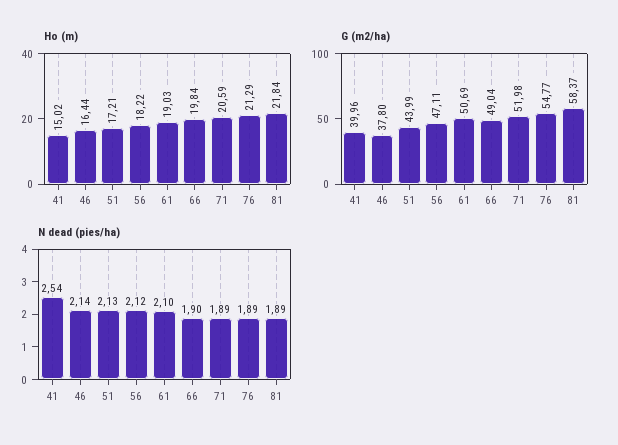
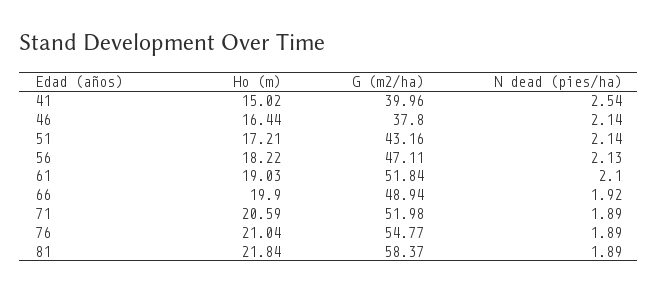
  {
    "Ho (m)": {
      "41": 15.02,
      "46": 16.44,
      "51": 17.21,
      "56": 18.22,
      "61": 19.03,
-     "66": 19.84,
+     "66": 19.9,
      "71": 20.59,
-     "76": 21.29,
+     "76": 21.04,
      "81": 21.84
    },
    "G (m2/ha)": {
      "41": 39.96,
      "46": 37.8,
-     "51": 43.99,
+     "51": 43.16,
      "56": 47.11,
-     "61": 50.69,
+     "61": 51.84,
-     "66": 49.04,
+     "66": 48.94,
      "71": 51.98,
      "76": 54.77,
      "81": 58.37
    },
    "N dead (pies/ha)": {
      "41": 2.54,
      "46": 2.14,
-     "51": 2.13,
+     "51": 2.14,
-     "56": 2.12,
+     "56": 2.13,
      "61": 2.1,
-     "66": 1.9,
+     "66": 1.92,
      "71": 1.89,
      "76": 1.89,
      "81": 1.89
    }
  }

